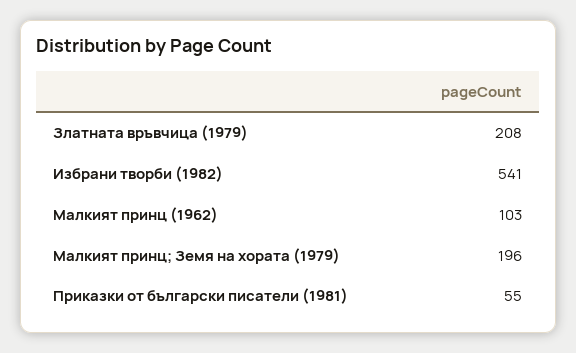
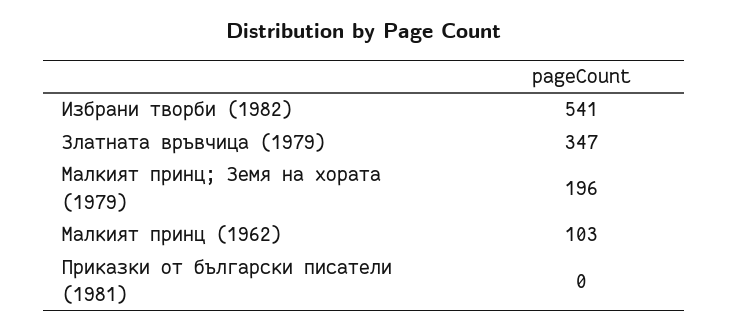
  {
-   "Златната връвчица (1979)": 208,
+   "Златната връвчица (1979)": 347,
    "Избрани творби (1982)": 541,
    "Малкият принц (1962)": 103,
    "Малкият принц; Земя на хората (1979)": 196,
-   "Приказки от български писатели (1981)": 55
+   "Приказки от български писатели (1981)": 0
  }

